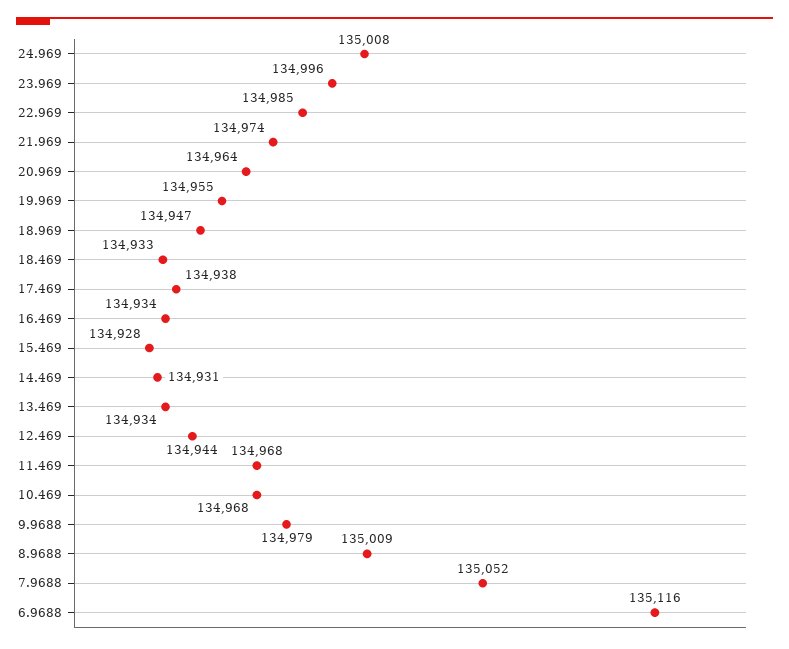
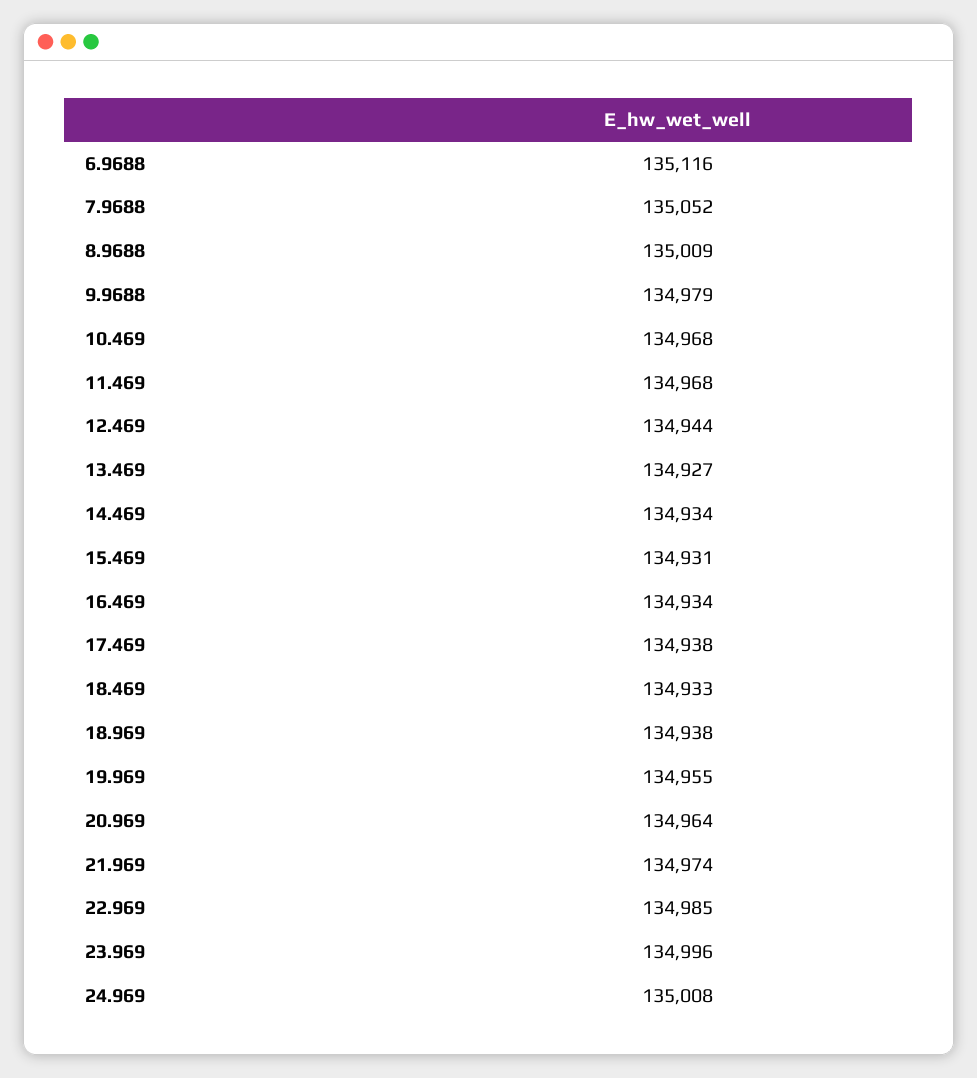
  {
    "24.969": 135008,
    "23.969": 134996,
    "22.969": 134985,
    "21.969": 134974,
    "20.969": 134964,
    "19.969": 134955,
-   "18.969": 134947,
+   "18.969": 134938,
    "18.469": 134933,
    "17.469": 134938,
    "16.469": 134934,
-   "15.469": 134928,
+   "15.469": 134931,
-   "14.469": 134931,
+   "14.469": 134934,
-   "13.469": 134934,
+   "13.469": 134927,
    "12.469": 134944,
    "11.469": 134968,
    "10.469": 134968,
    "9.9688": 134979,
    "8.9688": 135009,
    "7.9688": 135052,
    "6.9688": 135116
  }

